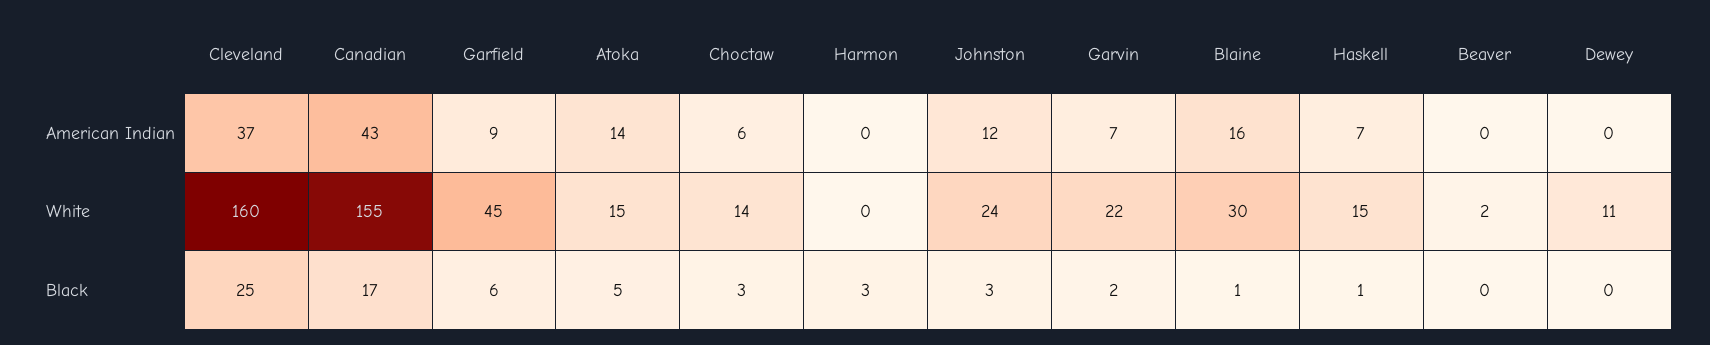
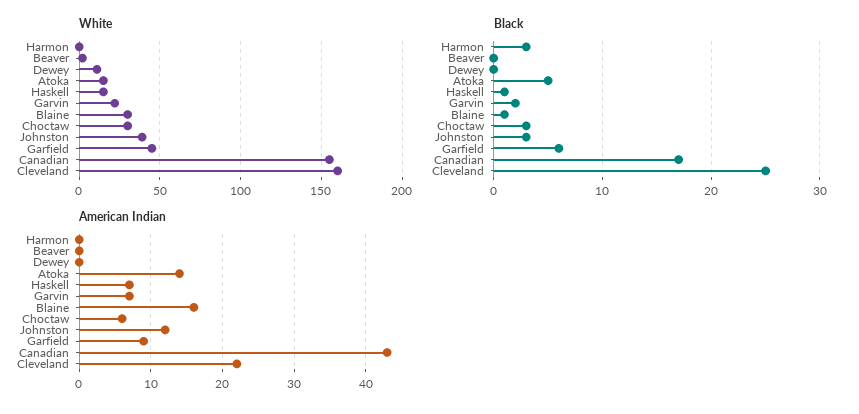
  {
    "American Indian": {
-     "Cleveland": 37,
+     "Cleveland": 22,
      "Canadian": 43,
      "Garfield": 9,
      "Atoka": 14,
      "Choctaw": 6,
      "Harmon": 0,
      "Johnston": 12,
      "Garvin": 7,
      "Blaine": 16,
      "Haskell": 7,
      "Beaver": 0,
      "Dewey": 0
    },
    "White": {
      "Cleveland": 160,
      "Canadian": 155,
      "Garfield": 45,
      "Atoka": 15,
-     "Choctaw": 14,
+     "Choctaw": 30,
      "Harmon": 0,
-     "Johnston": 24,
+     "Johnston": 40,
      "Garvin": 22,
      "Blaine": 30,
      "Haskell": 15,
      "Beaver": 2,
      "Dewey": 11
    },
    "Black": {
      "Cleveland": 25,
      "Canadian": 17,
      "Garfield": 6,
      "Atoka": 5,
      "Choctaw": 3,
      "Harmon": 3,
      "Johnston": 3,
      "Garvin": 2,
      "Blaine": 1,
      "Haskell": 1,
      "Beaver": 0,
      "Dewey": 0
    }
  }

